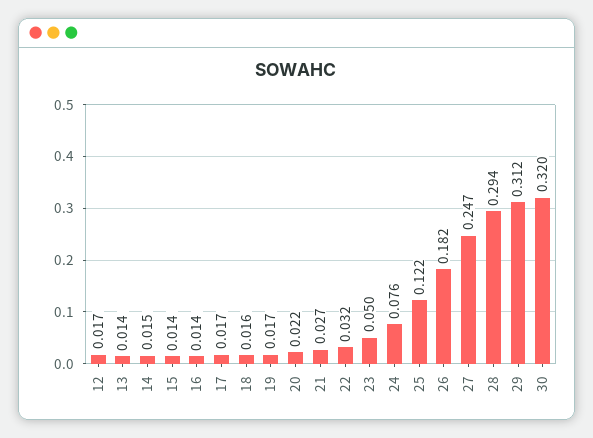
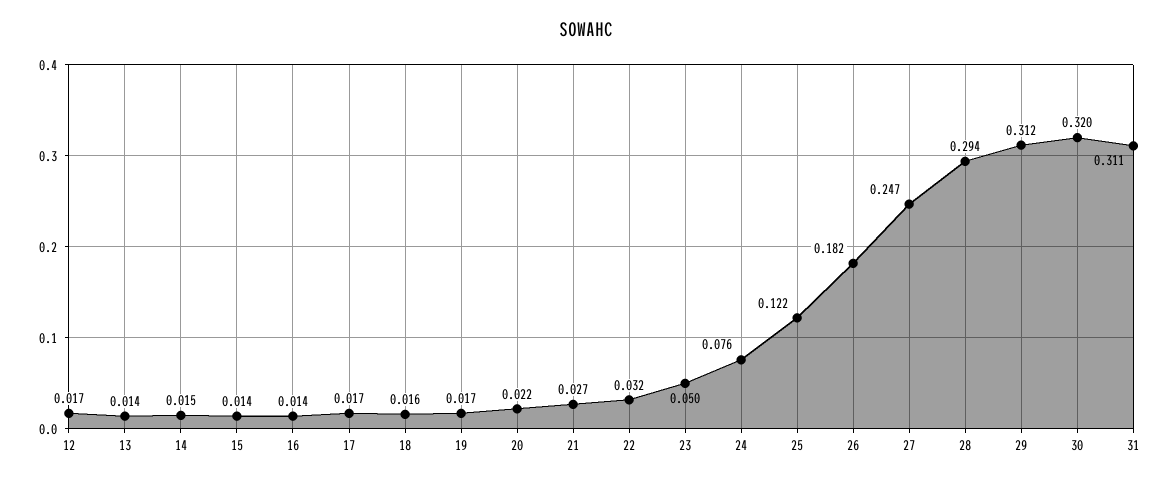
  {
    "12": 0.017,
    "13": 0.014,
    "14": 0.015,
    "15": 0.014,
    "16": 0.014,
    "17": 0.017,
    "18": 0.016,
    "19": 0.017,
    "20": 0.022,
    "21": 0.027,
    "22": 0.032,
    "23": 0.05,
    "24": 0.076,
    "25": 0.122,
    "26": 0.182,
    "27": 0.247,
    "28": 0.294,
    "29": 0.312,
-   "30": 0.32
+   "30": 0.32,
+   "31": 0.311
  }

